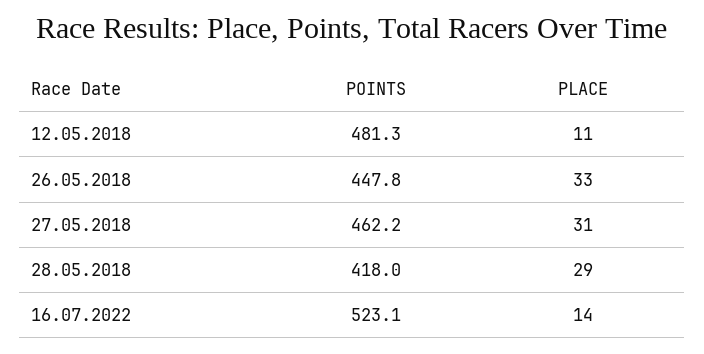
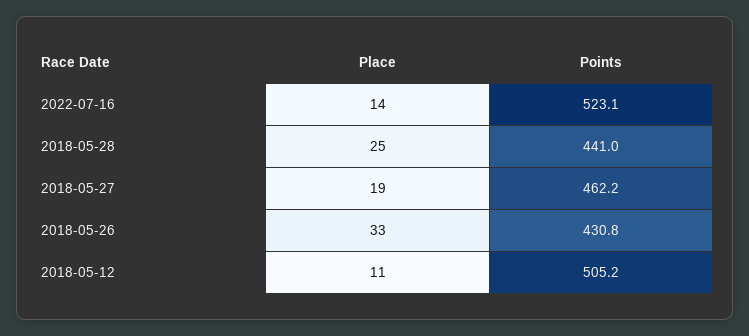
  {
    "POINTS": {
-     "12.05.2018": 481.3,
+     "12.05.2018": 505.2,
-     "26.05.2018": 447.8,
+     "26.05.2018": 430.8,
      "27.05.2018": 462.2,
-     "28.05.2018": 418,
+     "28.05.2018": 441,
      "16.07.2022": 523.1
    },
    "PLACE": {
      "12.05.2018": 11,
      "26.05.2018": 33,
-     "27.05.2018": 31,
+     "27.05.2018": 19,
-     "28.05.2018": 29,
+     "28.05.2018": 25,
      "16.07.2022": 14
    }
  }

